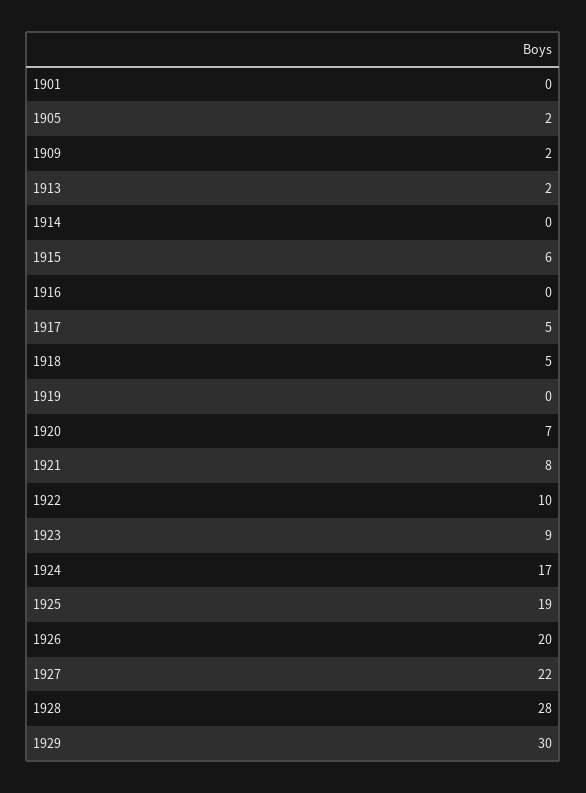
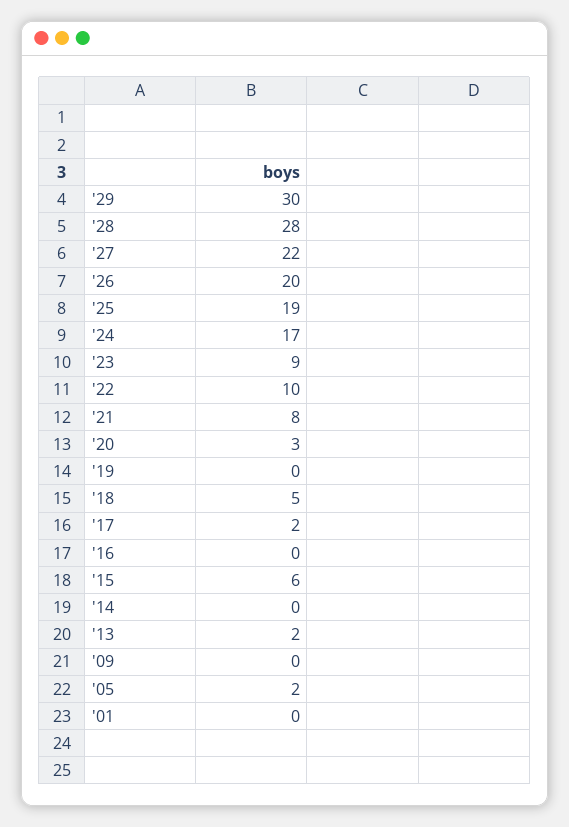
  {
    "1901": 0,
    "1905": 2,
-   "1909": 2,
+   "1909": 0,
    "1913": 2,
    "1914": 0,
    "1915": 6,
    "1916": 0,
-   "1917": 5,
+   "1917": 2,
    "1918": 5,
    "1919": 0,
-   "1920": 7,
+   "1920": 3,
    "1921": 8,
    "1922": 10,
    "1923": 9,
    "1924": 17,
    "1925": 19,
    "1926": 20,
    "1927": 22,
    "1928": 28,
    "1929": 30
  }

